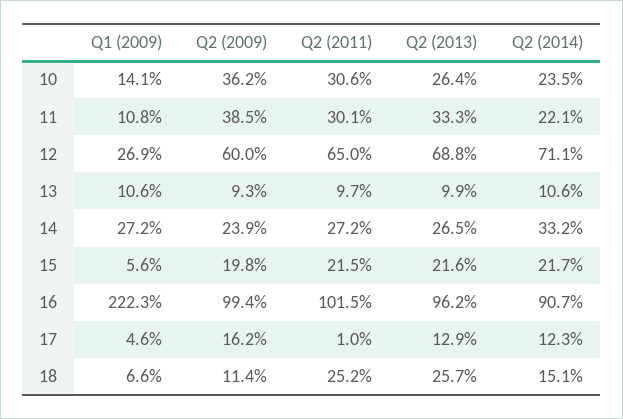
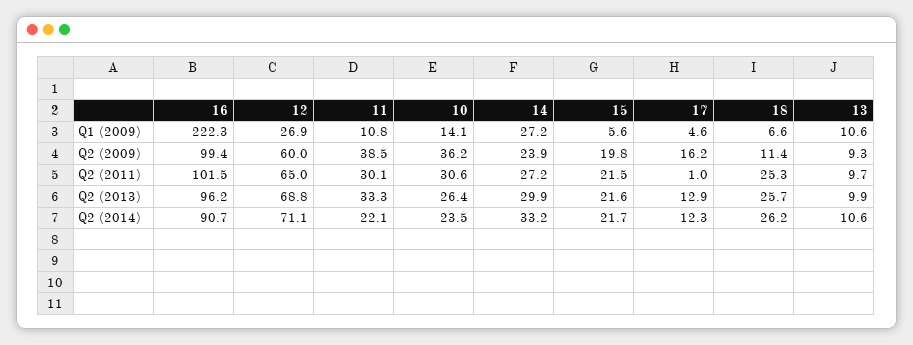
  {
    "Q1 (2009)": {
      "10": 14.1,
      "11": 10.8,
      "12": 26.9,
      "13": 10.6,
      "14": 27.2,
      "15": 5.6,
      "16": 222.3,
      "17": 4.6,
      "18": 6.6
    },
    "Q2 (2009)": {
      "10": 36.2,
      "11": 38.5,
      "12": 60,
      "13": 9.3,
      "14": 23.9,
      "15": 19.8,
      "16": 99.4,
      "17": 16.2,
      "18": 11.4
    },
    "Q2 (2011)": {
      "10": 30.6,
      "11": 30.1,
      "12": 65,
      "13": 9.7,
      "14": 27.2,
      "15": 21.5,
      "16": 101.5,
      "17": 1,
-     "18": 25.2
+     "18": 25.3
    },
    "Q2 (2013)": {
      "10": 26.4,
      "11": 33.3,
      "12": 68.8,
      "13": 9.9,
-     "14": 26.5,
+     "14": 29.9,
      "15": 21.6,
      "16": 96.2,
      "17": 12.9,
      "18": 25.7
    },
    "Q2 (2014)": {
      "10": 23.5,
      "11": 22.1,
      "12": 71.1,
      "13": 10.6,
      "14": 33.2,
      "15": 21.7,
      "16": 90.7,
      "17": 12.3,
-     "18": 15.1
+     "18": 26.2
    }
  }

